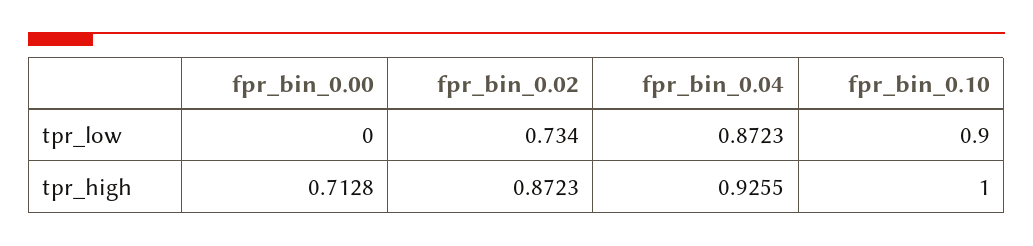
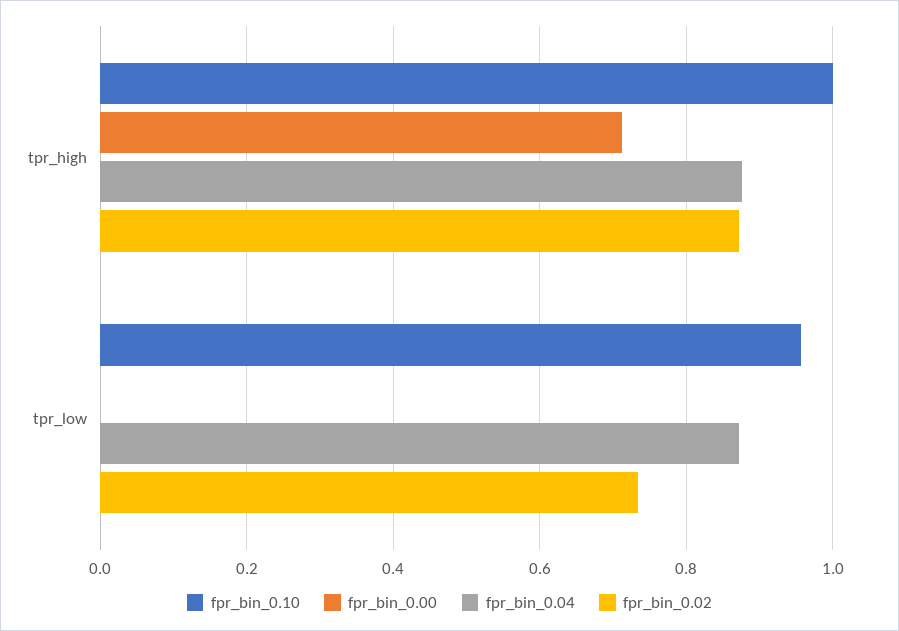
  {
    "fpr_bin_0.00": {
      "tpr_low": 0,
      "tpr_high": 0.7128
    },
    "fpr_bin_0.02": {
      "tpr_low": 0.734,
      "tpr_high": 0.8723
    },
    "fpr_bin_0.04": {
      "tpr_low": 0.8723,
-     "tpr_high": 0.9255
+     "tpr_high": 0.88
    },
    "fpr_bin_0.10": {
-     "tpr_low": 0.9,
+     "tpr_low": 0.96,
      "tpr_high": 1
    }
  }

